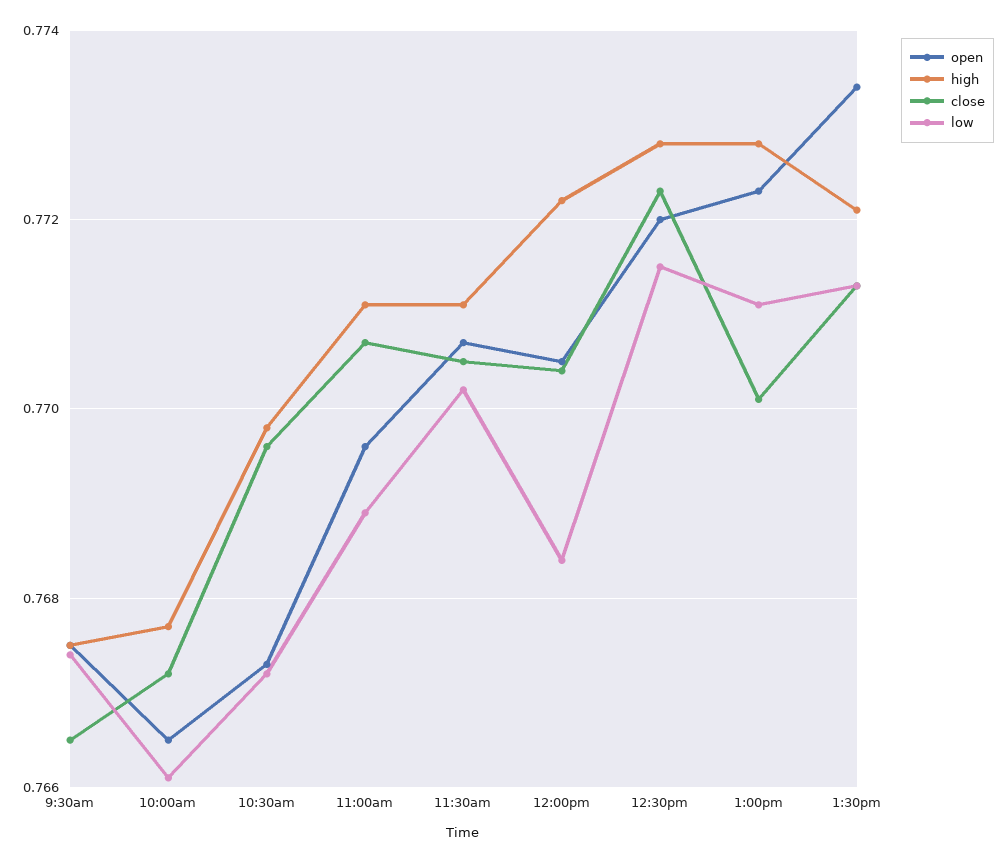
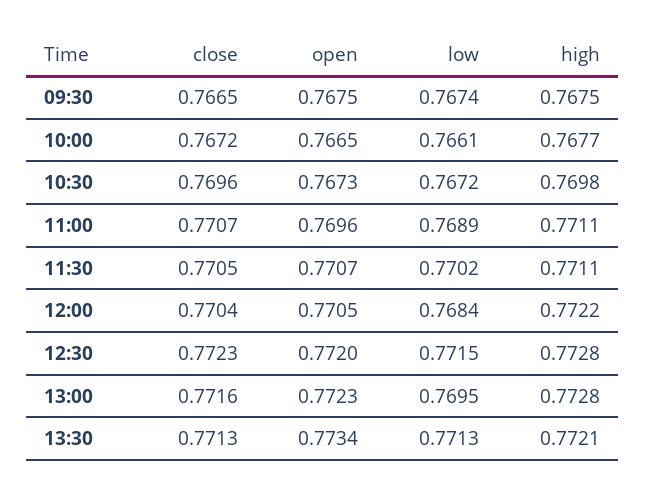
  {
    "open": {
      "9:30am": 0.7675,
      "10:00am": 0.7665,
      "10:30am": 0.7673,
      "11:00am": 0.7696,
      "11:30am": 0.7707,
      "12:00pm": 0.7705,
      "12:30pm": 0.772,
      "1:00pm": 0.7723,
      "1:30pm": 0.7734
    },
    "high": {
      "9:30am": 0.7675,
      "10:00am": 0.7677,
      "10:30am": 0.7698,
      "11:00am": 0.7711,
      "11:30am": 0.7711,
      "12:00pm": 0.7722,
      "12:30pm": 0.7728,
      "1:00pm": 0.7728,
      "1:30pm": 0.7721
    },
    "close": {
      "9:30am": 0.7665,
      "10:00am": 0.7672,
      "10:30am": 0.7696,
      "11:00am": 0.7707,
      "11:30am": 0.7705,
      "12:00pm": 0.7704,
      "12:30pm": 0.7723,
-     "1:00pm": 0.77,
+     "1:00pm": 0.7716,
      "1:30pm": 0.7713
    },
    "low": {
      "9:30am": 0.7674,
      "10:00am": 0.7661,
      "10:30am": 0.7672,
      "11:00am": 0.7689,
      "11:30am": 0.7702,
      "12:00pm": 0.7684,
      "12:30pm": 0.7715,
-     "1:00pm": 0.771,
+     "1:00pm": 0.7695,
      "1:30pm": 0.7713
    }
  }

